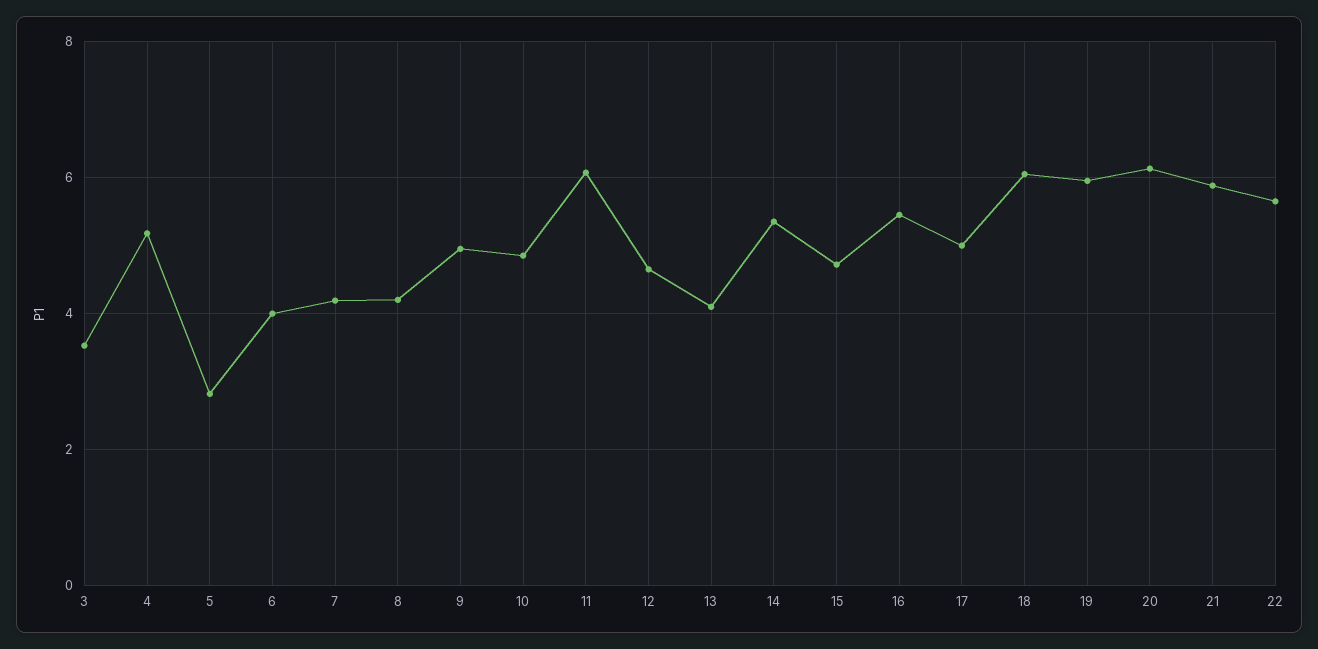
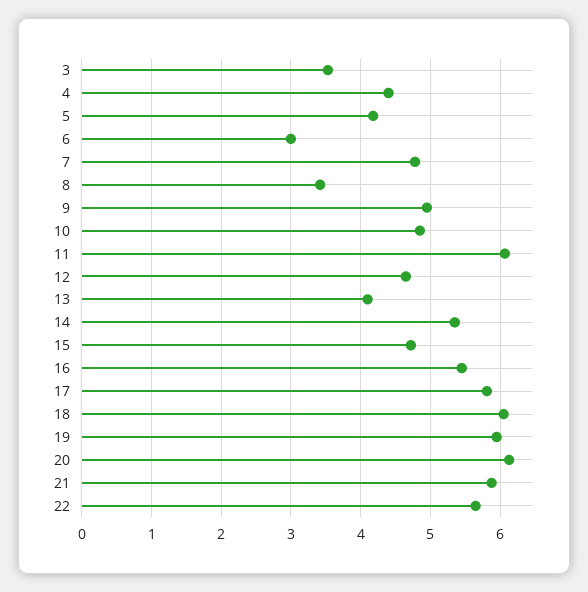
  {
    "3": 3.5,
-   "4": 5.2,
+   "4": 4.4,
-   "5": 2.8,
+   "5": 4.2,
-   "6": 4,
+   "6": 3,
-   "7": 4.2,
+   "7": 4.8,
-   "8": 4.2,
+   "8": 3.4,
    "9": 5,
    "10": 4.9,
    "11": 6.1,
    "12": 4.7,
    "13": 4.1,
    "14": 5.4,
    "15": 4.7,
    "16": 5.5,
-   "17": 5,
+   "17": 5.8,
    "18": 6.1,
    "19": 6,
    "20": 6.1,
    "21": 5.9,
    "22": 5.7
  }

